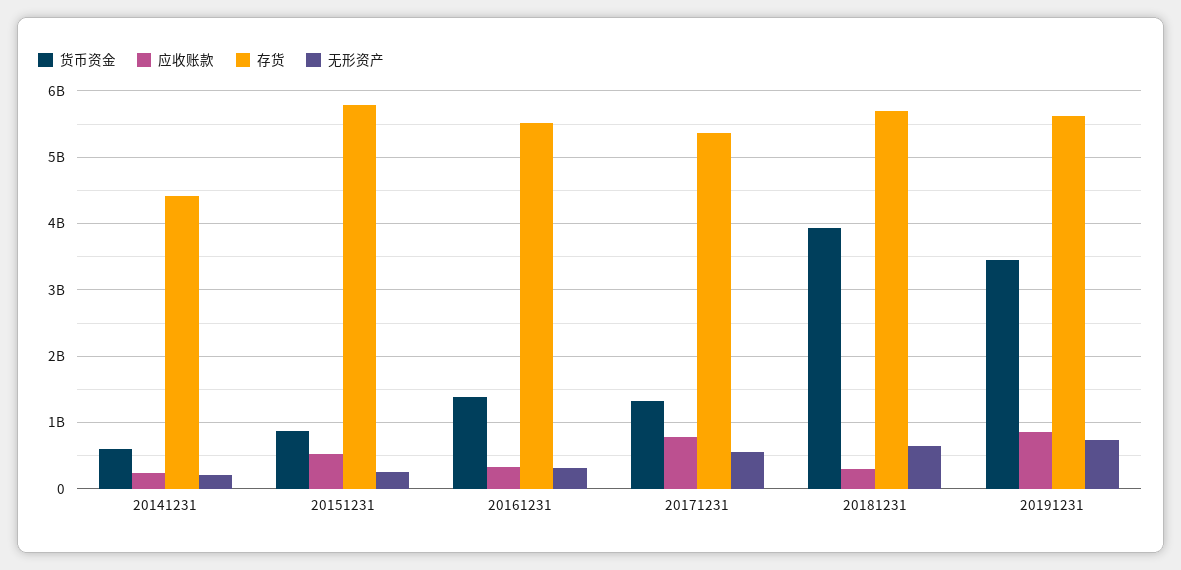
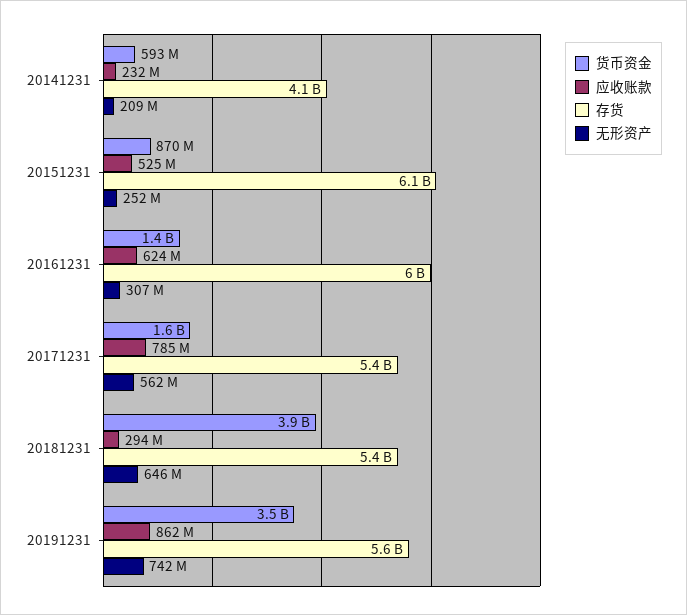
  {
    "货币资金": {
      "20141231": 593000000,
      "20151231": 870000000,
      "20161231": 1400000000,
-     "20171231": 1300000000,
+     "20171231": 1600000000,
      "20181231": 3900000000,
      "20191231": 3500000000
    },
    "应收账款": {
      "20141231": 232000000,
      "20151231": 525000000,
-     "20161231": 300000000,
+     "20161231": 624000000,
      "20171231": 785000000,
      "20181231": 294000000,
      "20191231": 862000000
    },
    "存货": {
-     "20141231": 4400000000,
+     "20141231": 4100000000,
-     "20151231": 5800000000,
+     "20151231": 6100000000,
-     "20161231": 5500000000,
+     "20161231": 6000000000,
      "20171231": 5400000000,
-     "20181231": 5700000000,
+     "20181231": 5400000000,
      "20191231": 5600000000
    },
    "无形资产": {
      "20141231": 209000000,
      "20151231": 252000000,
      "20161231": 307000000,
      "20171231": 562000000,
      "20181231": 646000000,
      "20191231": 742000000
    }
  }

